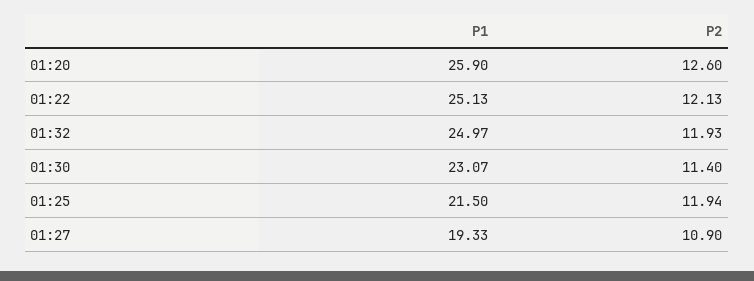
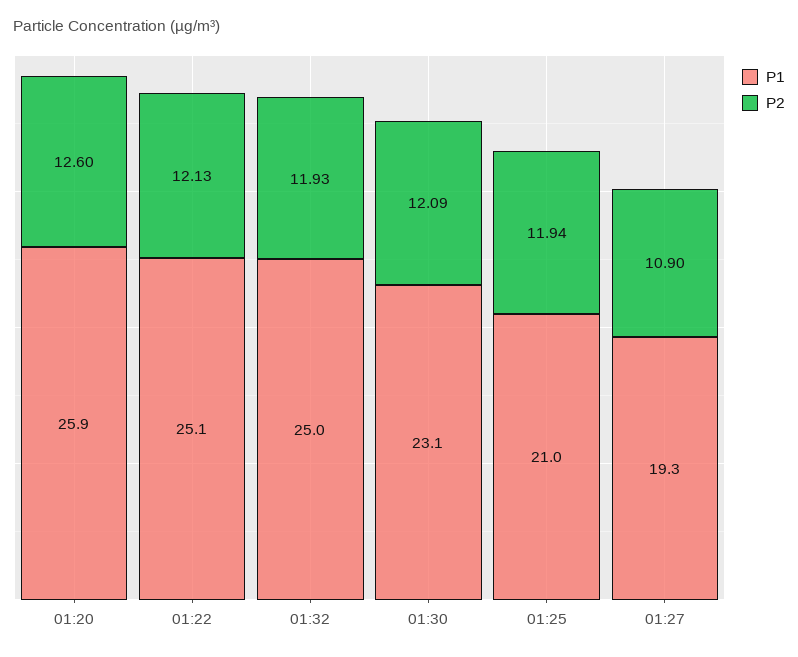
  {
    "P1": {
      "01:20": 25.9,
      "01:22": 25.13,
      "01:32": 24.97,
      "01:30": 23.07,
-     "01:25": 21.5,
+     "01:25": 21,
      "01:27": 19.33
    },
    "P2": {
      "01:20": 12.6,
      "01:22": 12.13,
      "01:32": 11.93,
-     "01:30": 11.4,
+     "01:30": 12.09,
      "01:25": 11.94,
      "01:27": 10.9
    }
  }

